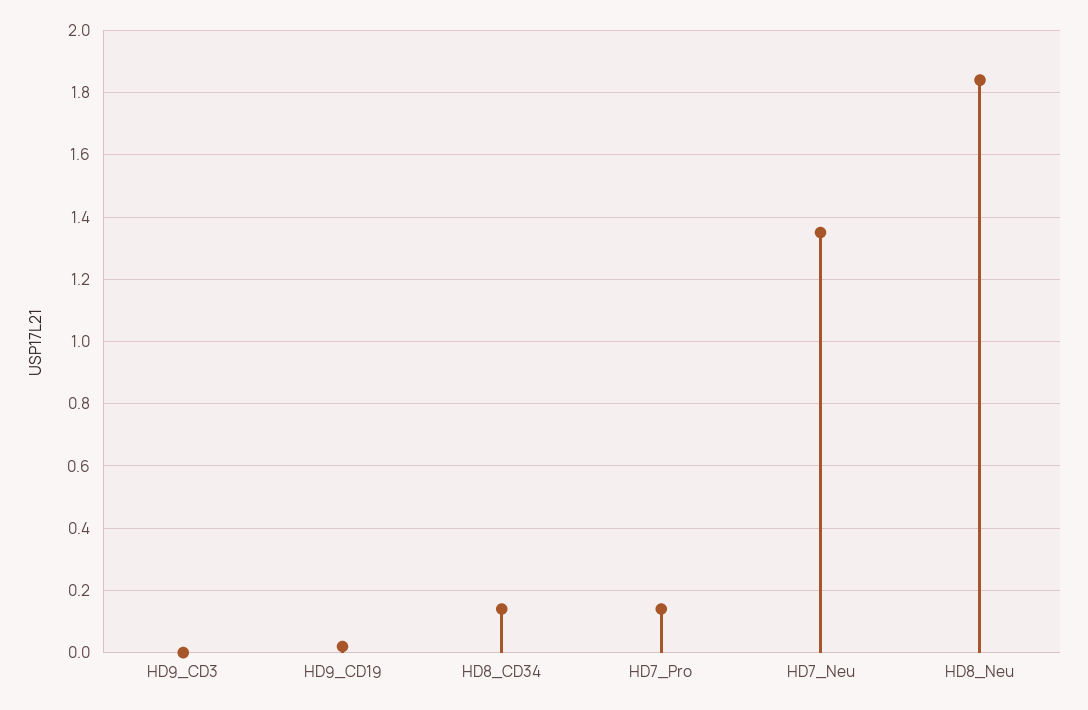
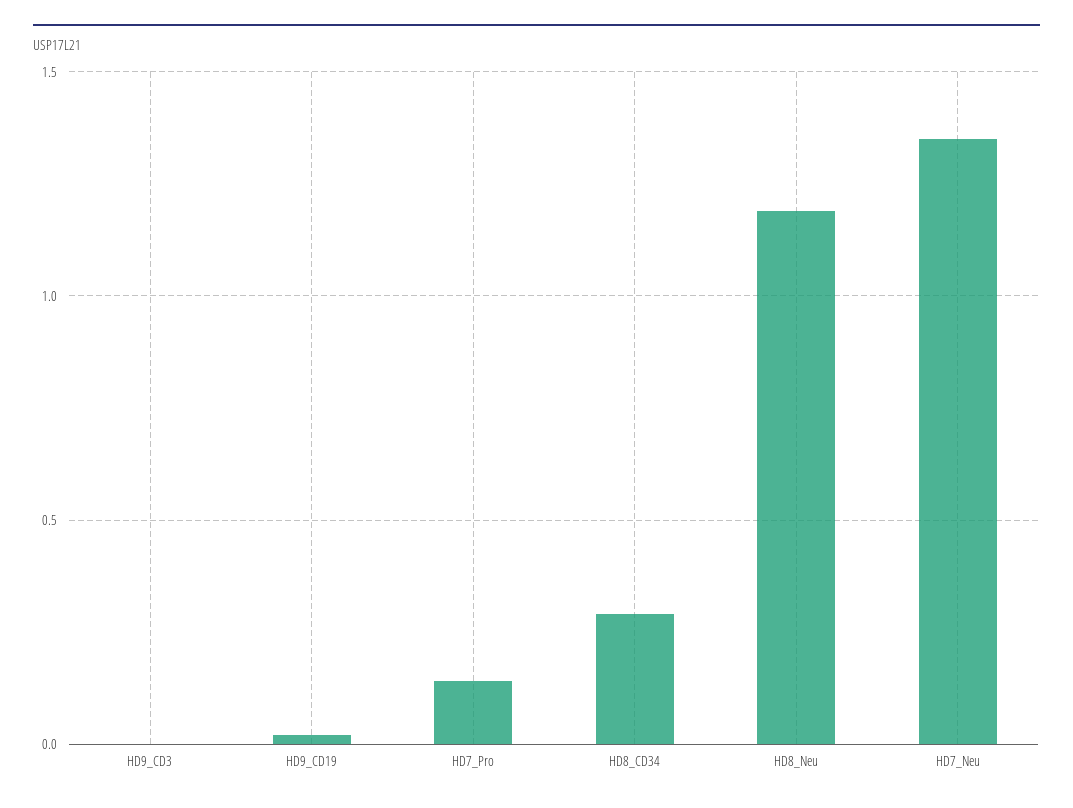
  {
    "HD9_CD3": 0,
    "HD9_CD19": 0,
-   "HD8_CD34": 0.15,
+   "HD8_CD34": 0.3,
    "HD7_Pro": 0.15,
    "HD7_Neu": 1.35,
-   "HD8_Neu": 1.85
+   "HD8_Neu": 1.2
  }

